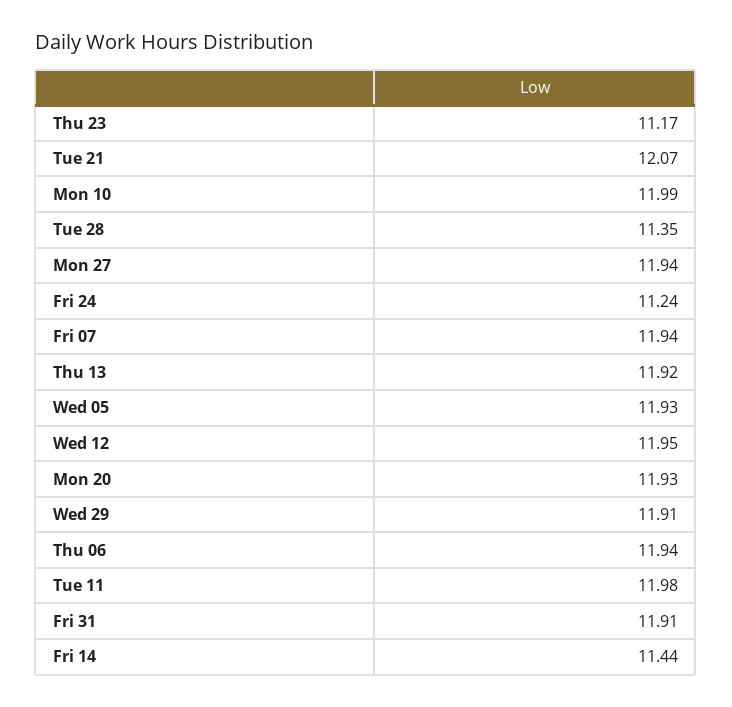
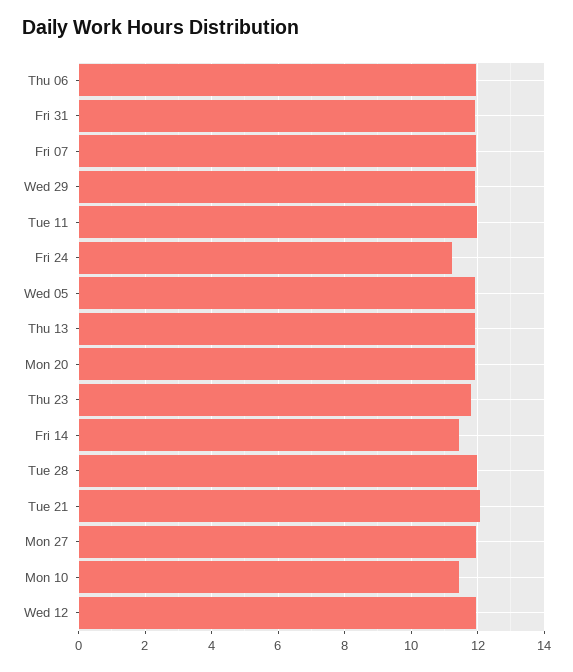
  {
-   "Thu 23": 11.17,
+   "Thu 23": 11.8,
    "Tue 21": 12.07,
-   "Mon 10": 11.99,
+   "Mon 10": 11.4,
-   "Tue 28": 11.35,
+   "Tue 28": 12,
    "Mon 27": 11.94,
    "Fri 24": 11.24,
    "Fri 07": 11.94,
    "Thu 13": 11.92,
    "Wed 05": 11.93,
    "Wed 12": 11.95,
    "Mon 20": 11.93,
    "Wed 29": 11.91,
    "Thu 06": 11.94,
    "Tue 11": 11.98,
    "Fri 31": 11.91,
    "Fri 14": 11.44
  }

